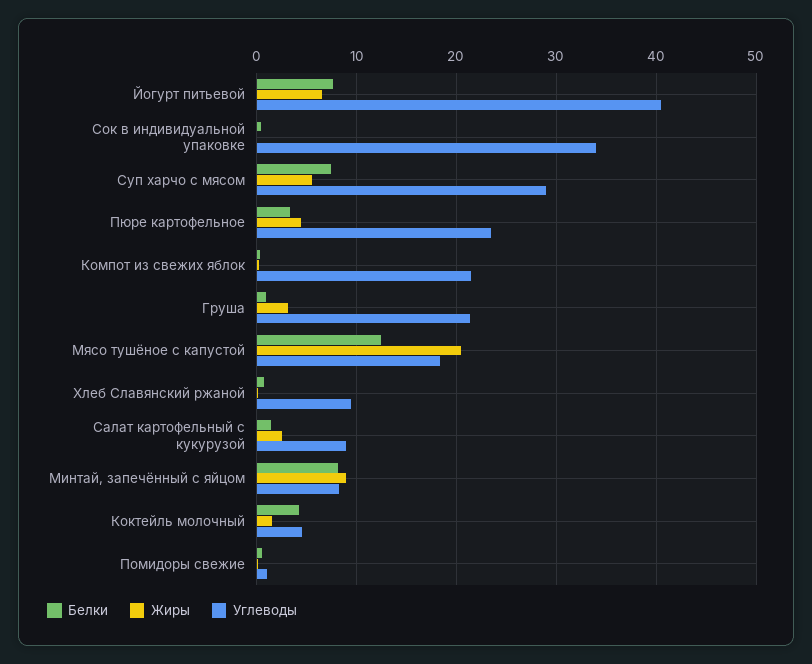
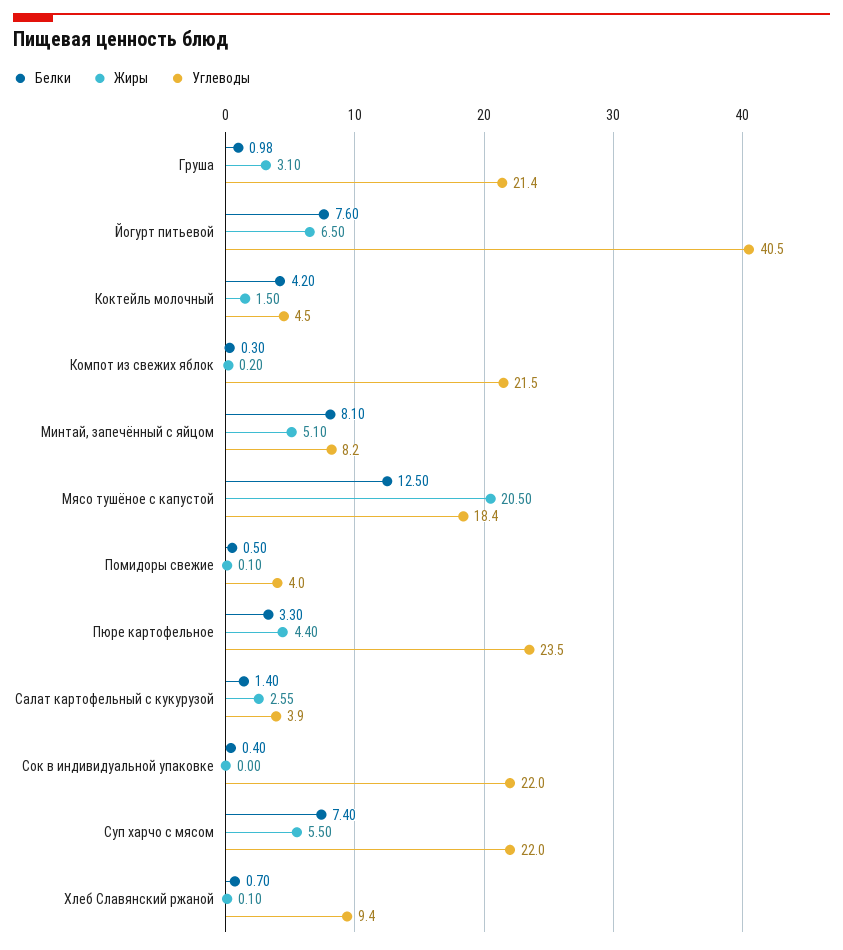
  {
    "Белки": {
      "Йогурт питьевой": 7.6,
      "Сок в индивидуальной упаковке": 0.4,
      "Суп харчо с мясом": 7.4,
      "Пюре картофельное": 3.3,
      "Компот из свежих яблок": 0.3,
      "Груша": 0.98,
      "Мясо тушёное с капустой": 12.5,
      "Хлеб Славянский ржаной": 0.7,
      "Салат картофельный с кукурузой": 1.4,
      "Минтай, запечённый с яйцом": 8.1,
      "Коктейль молочный": 4.2,
      "Помидоры свежие": 0.5
    },
    "Жиры": {
      "Йогурт питьевой": 6.5,
      "Сок в индивидуальной упаковке": 0,
      "Суп харчо с мясом": 5.5,
      "Пюре картофельное": 4.4,
      "Компот из свежих яблок": 0.2,
      "Груша": 3.1,
      "Мясо тушёное с капустой": 20.5,
      "Хлеб Славянский ржаной": 0.1,
      "Салат картофельный с кукурузой": 2.55,
-     "Минтай, запечённый с яйцом": 9,
+     "Минтай, запечённый с яйцом": 5.1,
      "Коктейль молочный": 1.5,
      "Помидоры свежие": 0.1
    },
    "Углеводы": {
      "Йогурт питьевой": 40.5,
-     "Сок в индивидуальной упаковке": 34,
+     "Сок в индивидуальной упаковке": 22,
-     "Суп харчо с мясом": 29,
+     "Суп харчо с мясом": 22,
      "Пюре картофельное": 23.5,
      "Компот из свежих яблок": 21.5,
      "Груша": 21.4,
      "Мясо тушёное с капустой": 18.4,
      "Хлеб Славянский ржаной": 9.4,
-     "Салат картофельный с кукурузой": 9,
+     "Салат картофельный с кукурузой": 3.9,
      "Минтай, запечённый с яйцом": 8.2,
      "Коктейль молочный": 4.5,
-     "Помидоры свежие": 1
+     "Помидоры свежие": 4
    }
  }

